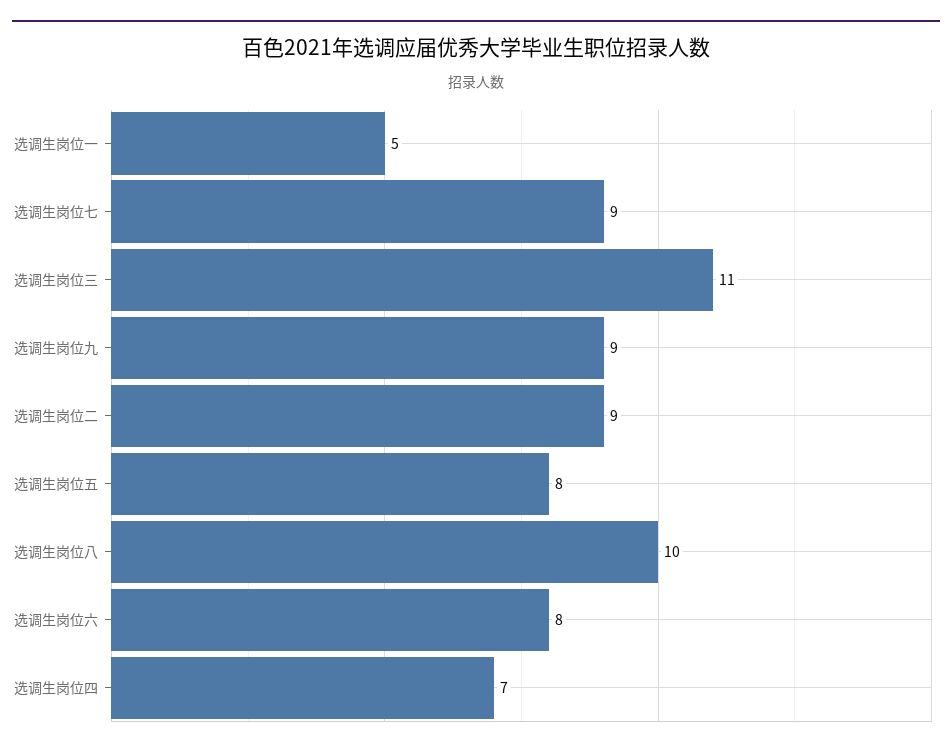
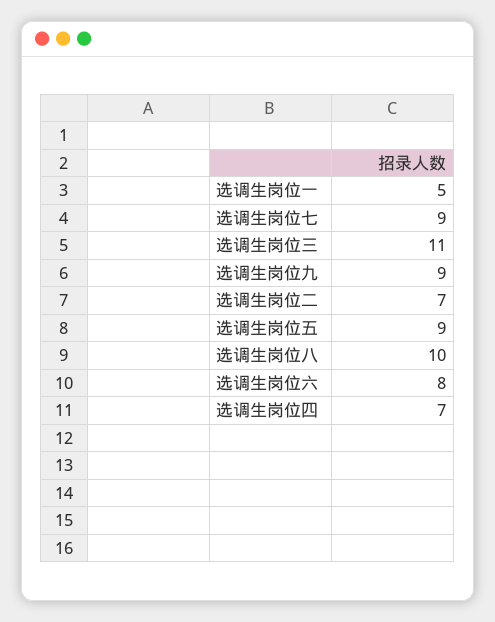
  {
    "选调生岗位一": 5,
    "选调生岗位七": 9,
    "选调生岗位三": 11,
    "选调生岗位九": 9,
-   "选调生岗位二": 9,
+   "选调生岗位二": 7,
-   "选调生岗位五": 8,
+   "选调生岗位五": 9,
    "选调生岗位八": 10,
    "选调生岗位六": 8,
    "选调生岗位四": 7
  }

